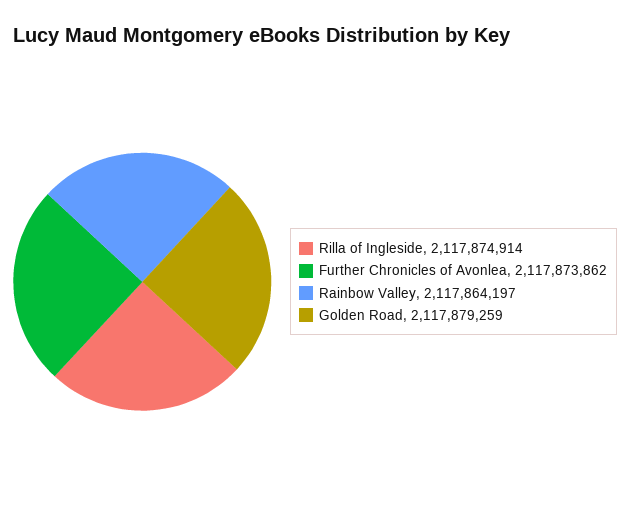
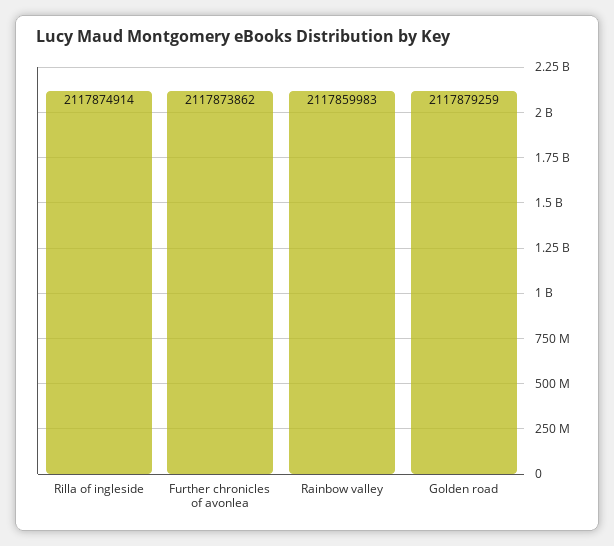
  {
    "Rilla of Ingleside": 2117874914,
    "Further Chronicles of Avonlea": 2117873862,
-   "Rainbow Valley": 2117864197,
+   "Rainbow Valley": 2117859983,
    "Golden Road": 2117879259
  }

